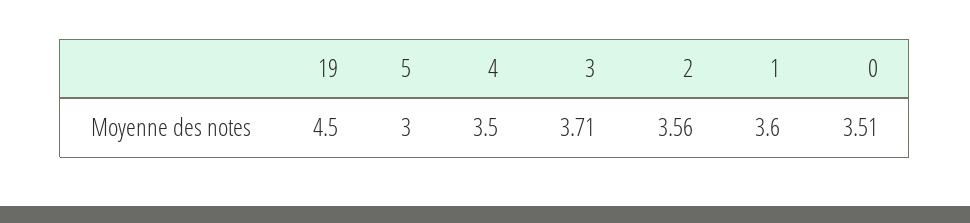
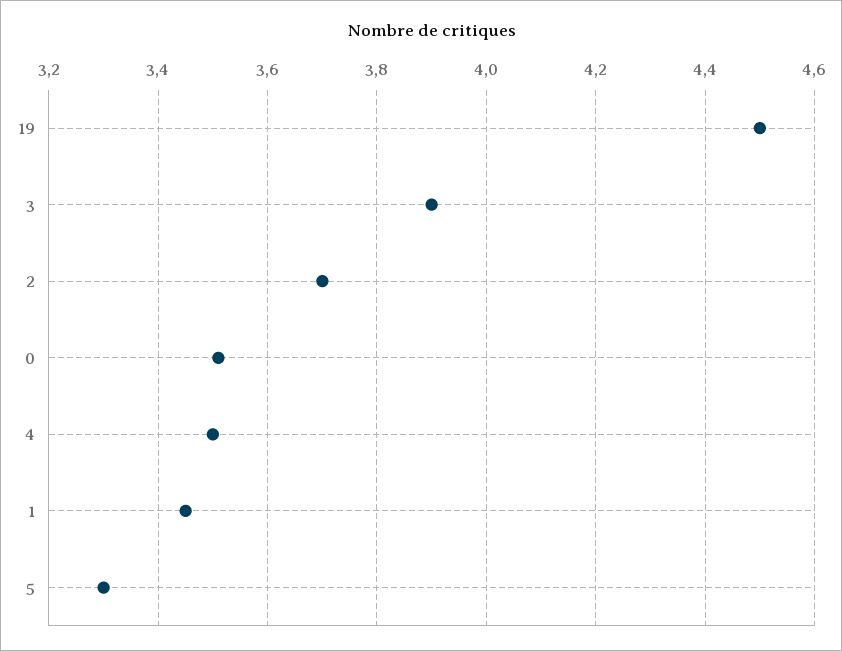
  {
    "19": 4.5,
-   "5": 3,
+   "5": 3.3,
    "4": 3.5,
-   "3": 3.71,
+   "3": 3.9,
-   "2": 3.56,
+   "2": 3.7,
-   "1": 3.6,
+   "1": 3.45,
    "0": 3.51
  }

